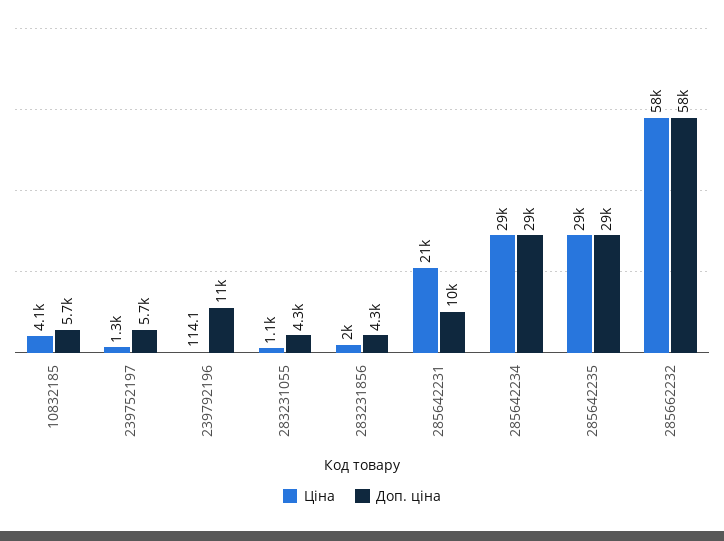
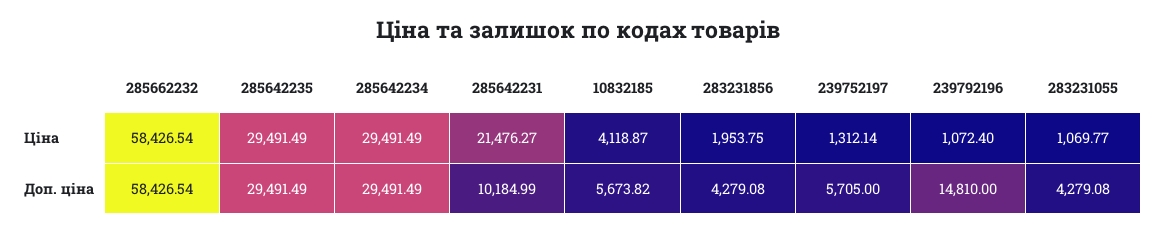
  {
    "Ціна": {
      "10832185": 4118.87,
      "239752197": 1312.14,
-     "239792196": 114.1,
+     "239792196": 1072.4,
      "283231055": 1069.77,
      "283231856": 1953.75,
      "285642231": 21476.27,
      "285642234": 29491.49,
      "285642235": 29491.49,
      "285662232": 58426.54
    },
    "Доп. ціна": {
      "10832185": 5673.82,
      "239752197": 5705,
-     "239792196": 11000,
+     "239792196": 14810,
      "283231055": 4279.08,
      "283231856": 4279.08,
      "285642231": 10184.99,
      "285642234": 29491.49,
      "285642235": 29491.49,
      "285662232": 58426.54
    }
  }

